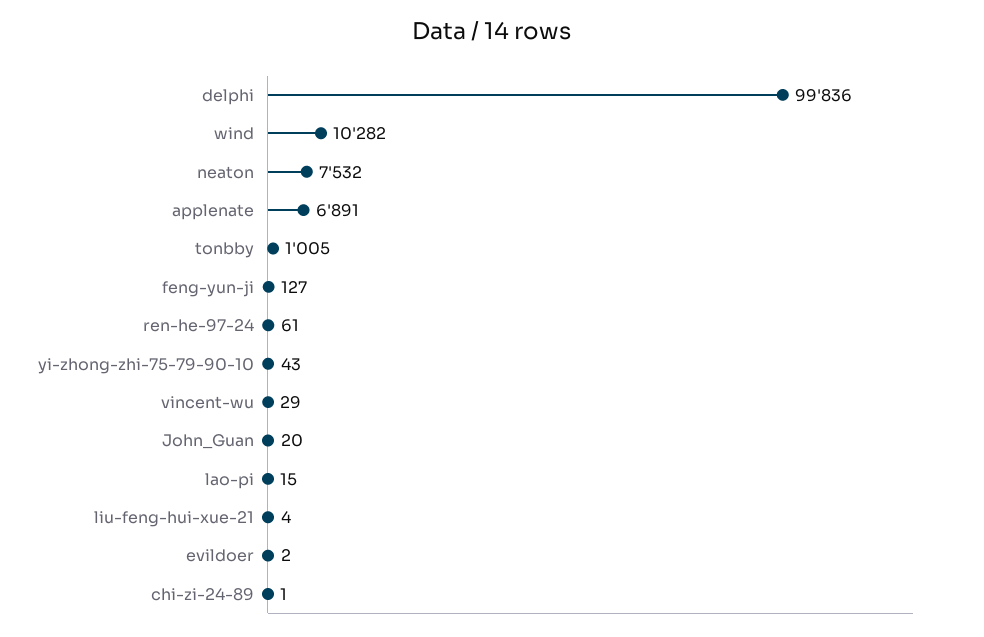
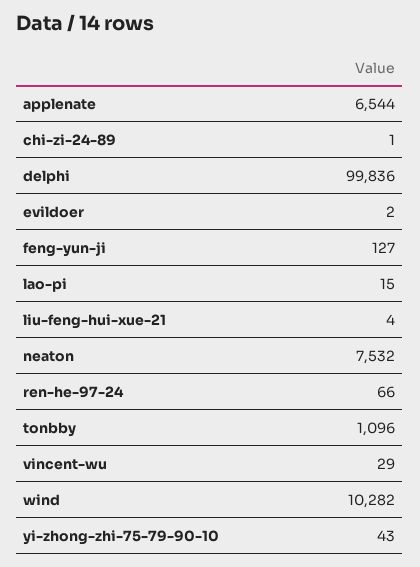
  {
    "delphi": 99836,
    "wind": 10282,
    "neaton": 7532,
-   "applenate": 6891,
+   "applenate": 6544,
-   "tonbby": 1005,
+   "tonbby": 1096,
    "feng-yun-ji": 127,
-   "ren-he-97-24": 61,
+   "ren-he-97-24": 66,
    "yi-zhong-zhi-75-79-90-10": 43,
    "vincent-wu": 29,
-   "John_Guan": 20,
    "lao-pi": 15,
    "liu-feng-hui-xue-21": 4,
    "evildoer": 2,
    "chi-zi-24-89": 1
  }

